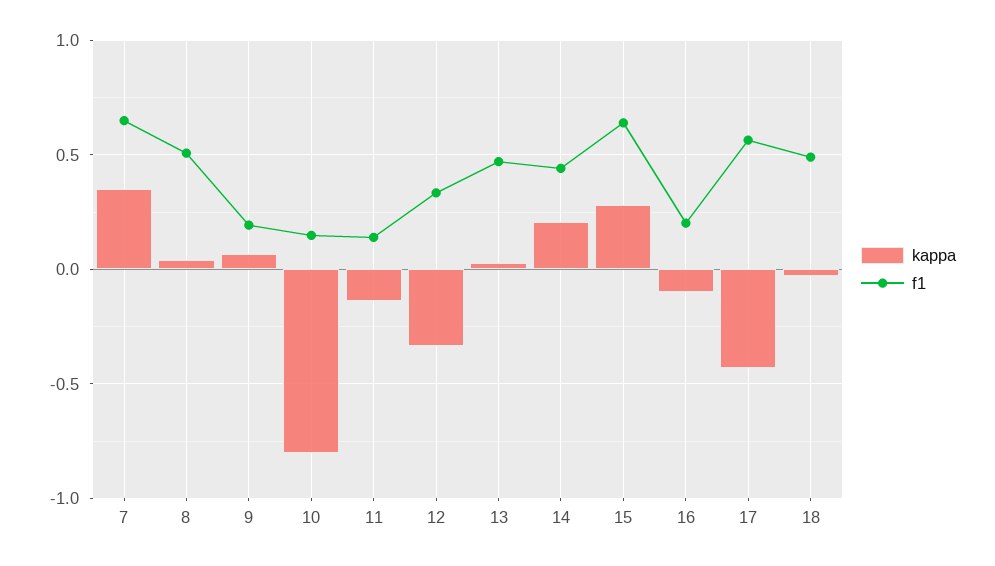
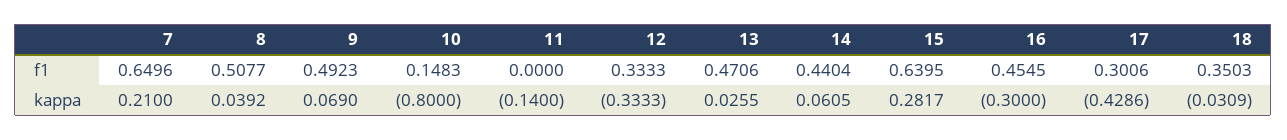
  {
    "kappa": {
-     "7": 0.35,
+     "7": 0.21,
      "8": 0.0392,
      "9": 0.069,
      "10": -0.8,
      "11": -0.14,
      "12": -0.3333,
      "13": 0.0255,
-     "14": 0.2,
+     "14": 0.0605,
      "15": 0.2817,
-     "16": -0.1,
+     "16": -0.3,
      "17": -0.4286,
      "18": -0.0309
    },
    "f1": {
      "7": 0.6496,
      "8": 0.5077,
-     "9": 0.2,
+     "9": 0.4923,
      "10": 0.1483,
-     "11": 0.15,
+     "11": 0,
      "12": 0.3333,
      "13": 0.4706,
      "14": 0.4404,
      "15": 0.6395,
-     "16": 0.2,
+     "16": 0.4545,
-     "17": 0.55,
+     "17": 0.3006,
-     "18": 0.5
+     "18": 0.3503
    }
  }

